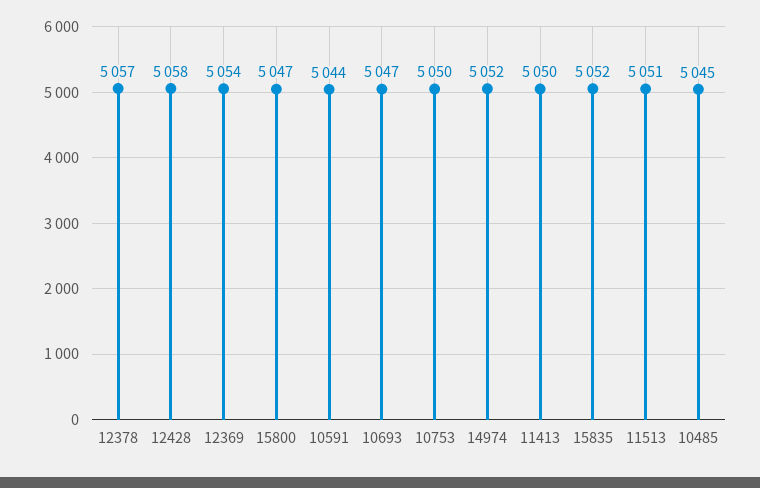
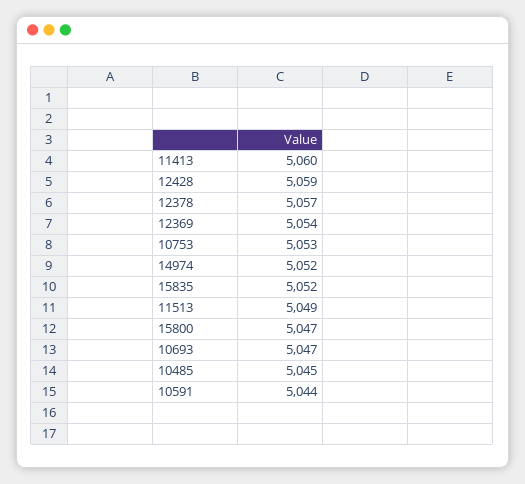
  {
    "12378": 5057,
-   "12428": 5058,
+   "12428": 5059,
    "12369": 5054,
    "15800": 5047,
    "10591": 5044,
    "10693": 5047,
-   "10753": 5050,
+   "10753": 5053,
    "14974": 5052,
-   "11413": 5050,
+   "11413": 5060,
    "15835": 5052,
-   "11513": 5051,
+   "11513": 5049,
    "10485": 5045
  }

